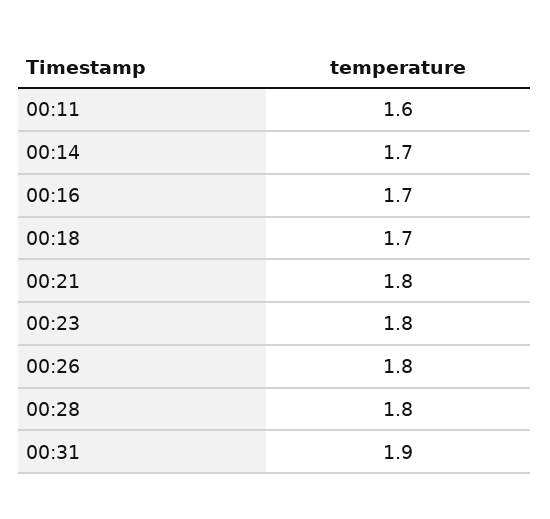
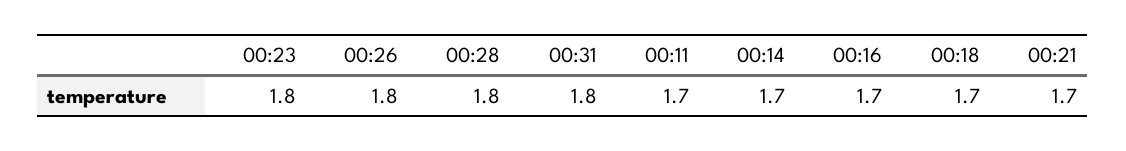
  {
-   "00:11": 1.6,
+   "00:11": 1.7,
    "00:14": 1.7,
    "00:16": 1.7,
    "00:18": 1.7,
-   "00:21": 1.8,
+   "00:21": 1.7,
    "00:23": 1.8,
    "00:26": 1.8,
    "00:28": 1.8,
-   "00:31": 1.9
+   "00:31": 1.8
  }

